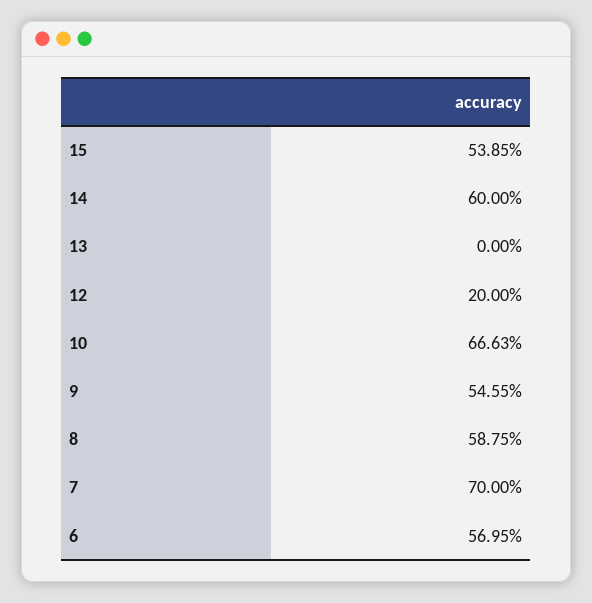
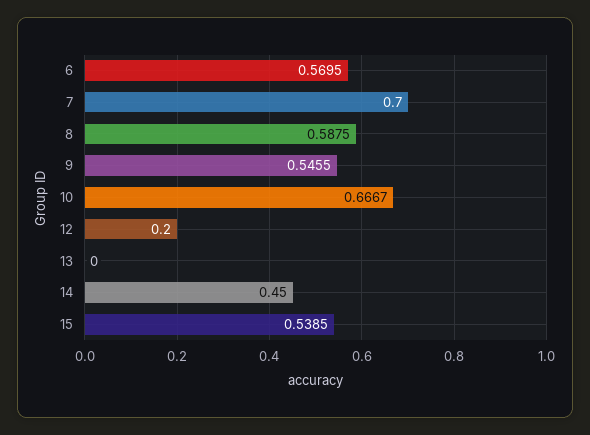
  {
    "15": 0.5385,
-   "14": 0.6,
+   "14": 0.45,
    "13": 0,
    "12": 0.2,
-   "10": 0.6663,
+   "10": 0.6667,
    "9": 0.5455,
    "8": 0.5875,
    "7": 0.7,
    "6": 0.5695
  }

